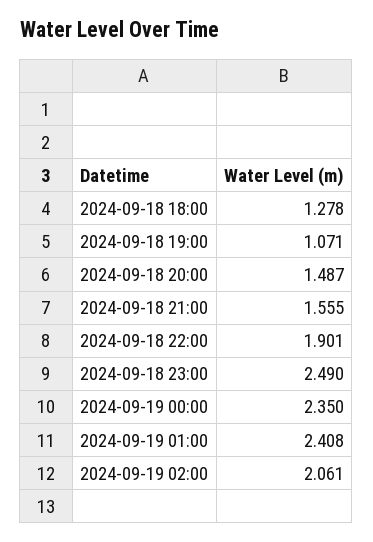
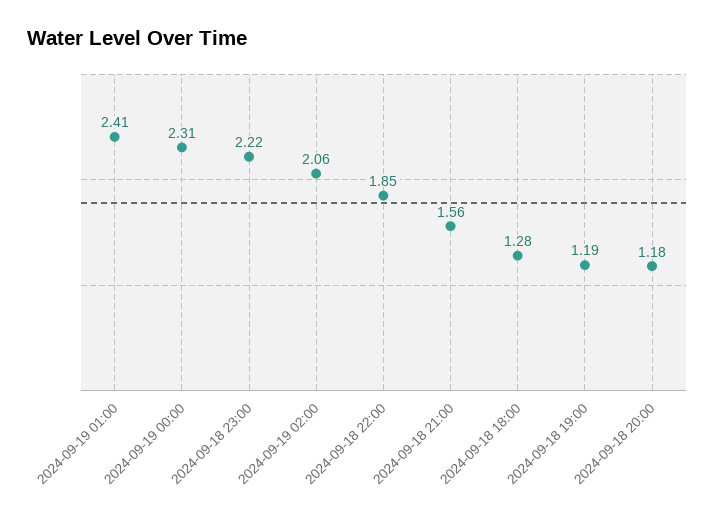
  {
    "2024-09-18 18:00": 1.278,
-   "2024-09-18 19:00": 1.071,
+   "2024-09-18 19:00": 1.19,
-   "2024-09-18 20:00": 1.487,
+   "2024-09-18 20:00": 1.18,
    "2024-09-18 21:00": 1.555,
-   "2024-09-18 22:00": 1.901,
+   "2024-09-18 22:00": 1.85,
-   "2024-09-18 23:00": 2.49,
+   "2024-09-18 23:00": 2.22,
-   "2024-09-19 00:00": 2.35,
+   "2024-09-19 00:00": 2.31,
    "2024-09-19 01:00": 2.408,
    "2024-09-19 02:00": 2.061
  }

